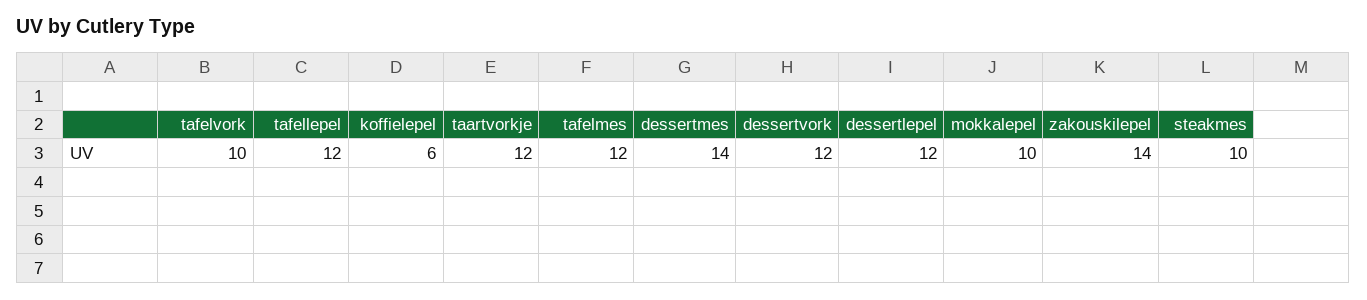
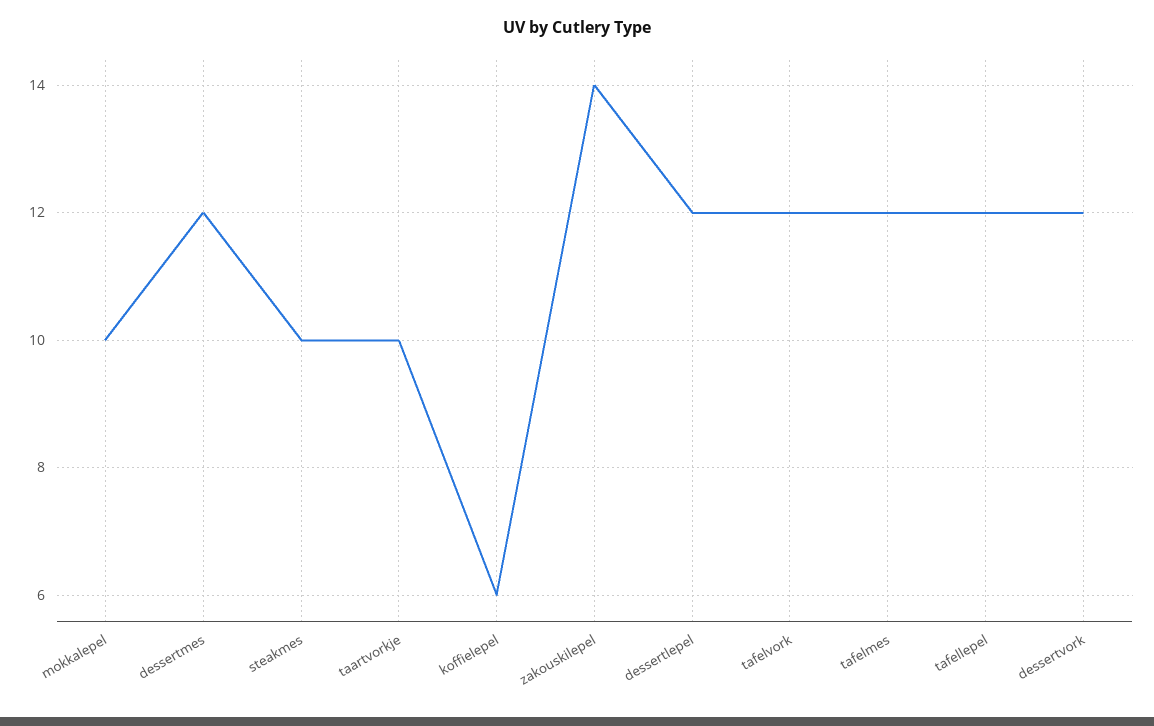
  {
-   "tafelvork": 10,
+   "tafelvork": 12,
    "tafellepel": 12,
    "koffielepel": 6,
-   "taartvorkje": 12,
+   "taartvorkje": 10,
    "tafelmes": 12,
-   "dessertmes": 14,
+   "dessertmes": 12,
    "dessertvork": 12,
    "dessertlepel": 12,
    "mokkalepel": 10,
    "zakouskilepel": 14,
    "steakmes": 10
  }

